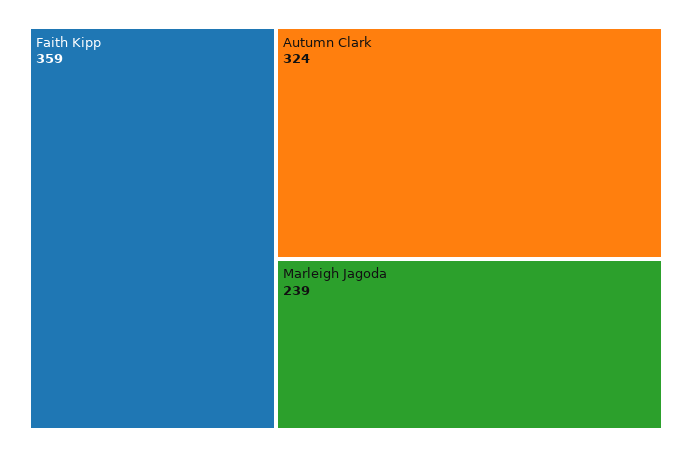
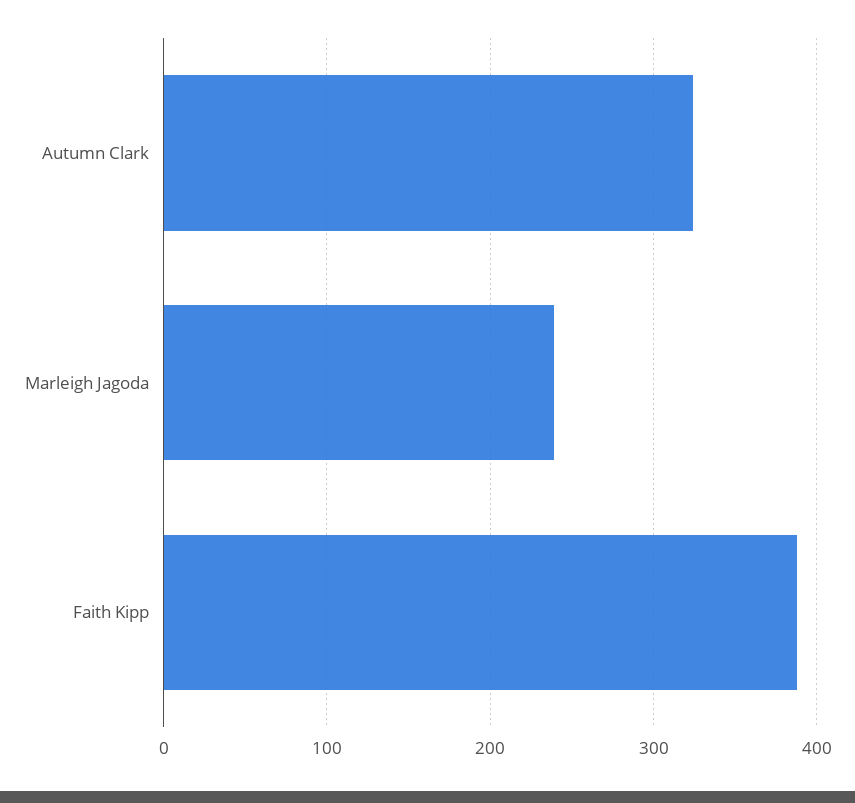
  {
-   "Faith Kipp": 359,
+   "Faith Kipp": 390,
    "Autumn Clark": 324,
    "Marleigh Jagoda": 239
  }

